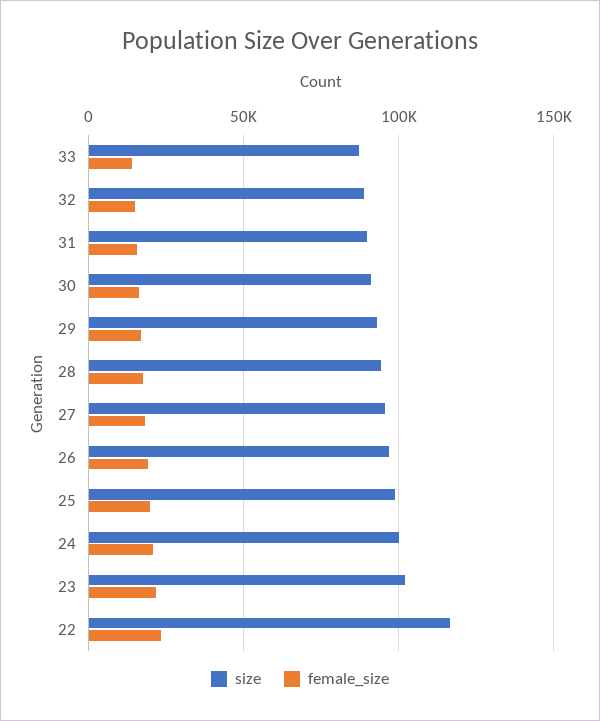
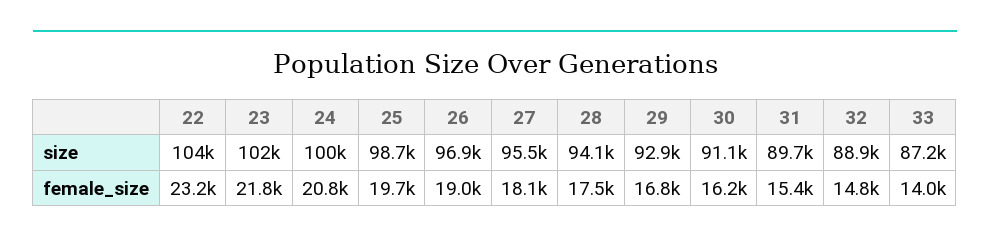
  {
    "size": {
      "33": 87200,
      "32": 88900,
      "31": 89700,
      "30": 91100,
      "29": 92900,
      "28": 94100,
      "27": 95500,
      "26": 96900,
      "25": 98700,
      "24": 100000,
      "23": 102000,
-     "22": 115000
+     "22": 104000
    },
    "female_size": {
      "33": 14000,
      "32": 14800,
      "31": 15400,
      "30": 16200,
      "29": 16800,
      "28": 17500,
      "27": 18100,
      "26": 19000,
      "25": 19700,
      "24": 20800,
      "23": 21800,
      "22": 23200
    }
  }

